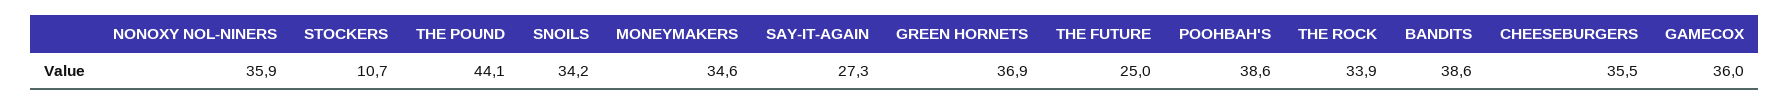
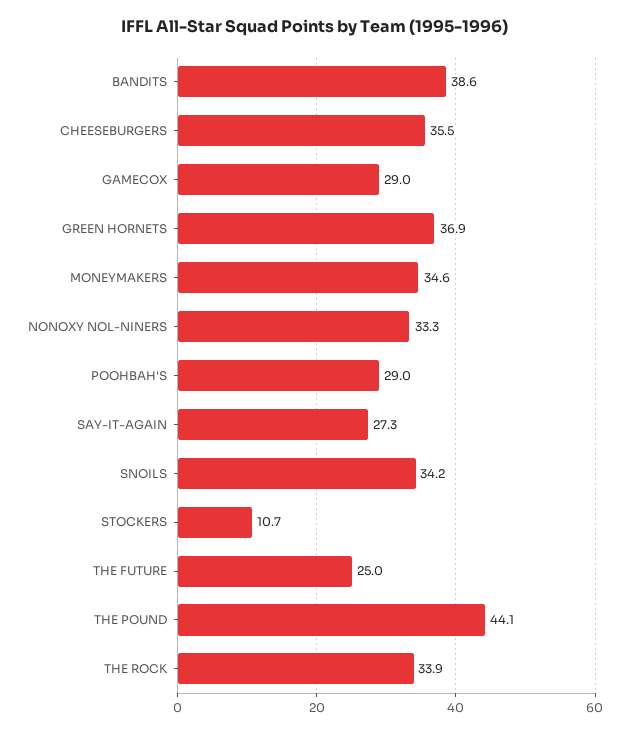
  {
-   "NONOXY NOL-NINERS": 35.9,
+   "NONOXY NOL-NINERS": 33.3,
    "STOCKERS": 10.7,
    "THE POUND": 44.1,
    "SNOILS": 34.2,
    "MONEYMAKERS": 34.6,
    "SAY-IT-AGAIN": 27.3,
    "GREEN HORNETS": 36.9,
    "THE FUTURE": 25,
-   "POOHBAH'S": 38.6,
+   "POOHBAH'S": 29,
    "THE ROCK": 33.9,
    "BANDITS": 38.6,
    "CHEESEBURGERS": 35.5,
-   "GAMECOX": 36
+   "GAMECOX": 29
  }

